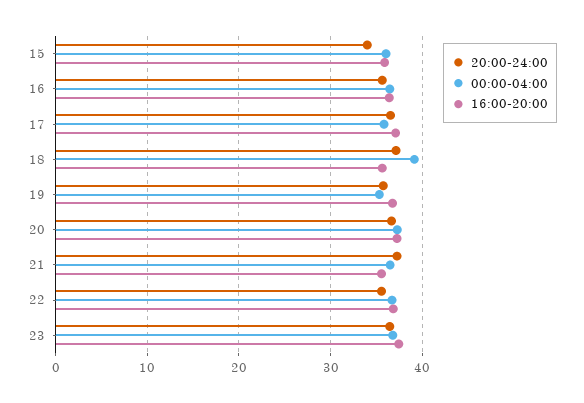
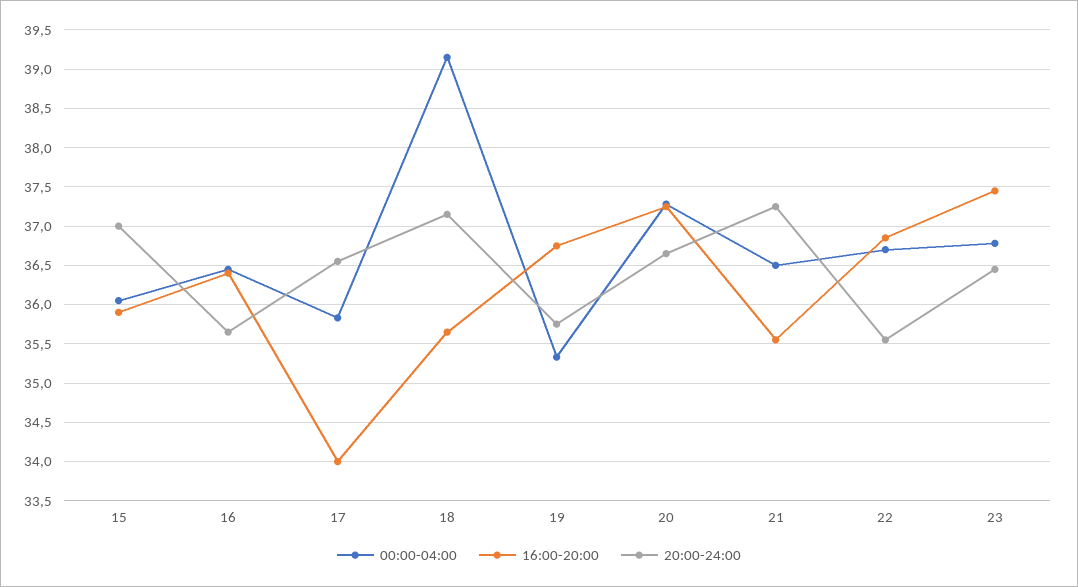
  {
    "20:00-24:00": {
-     "15": 34,
+     "15": 37,
      "16": 35.7,
      "17": 36.6,
      "18": 37.2,
      "19": 35.8,
      "20": 36.7,
      "21": 37.3,
      "22": 35.6,
      "23": 36.5
    },
    "00:00-04:00": {
      "15": 36.1,
      "16": 36.5,
      "17": 35.8,
      "18": 39.2,
      "19": 35.3,
      "20": 37.3,
      "21": 36.5,
      "22": 36.7,
      "23": 36.8
    },
    "16:00-20:00": {
      "15": 35.9,
      "16": 36.4,
-     "17": 37,
+     "17": 34,
      "18": 35.7,
      "19": 36.8,
      "20": 37.3,
      "21": 35.6,
      "22": 36.9,
      "23": 37.5
    }
  }

